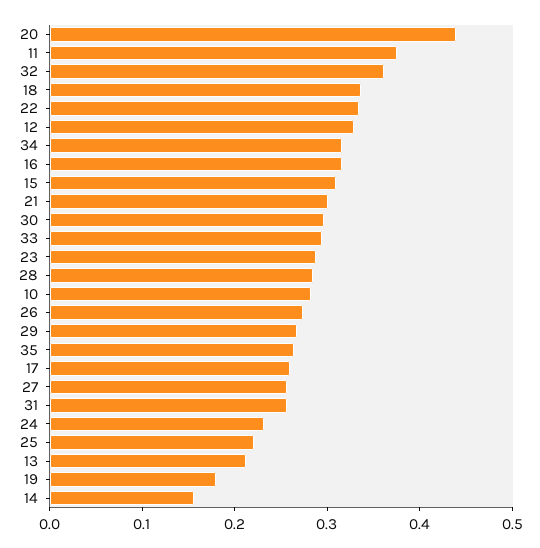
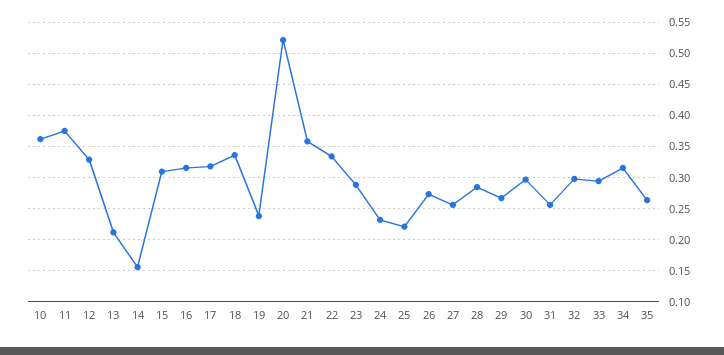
  {
-   "20": 0.44,
+   "20": 0.52,
    "11": 0.38,
-   "32": 0.36,
+   "32": 0.3,
    "18": 0.34,
    "22": 0.33,
    "12": 0.33,
    "34": 0.32,
    "16": 0.32,
    "15": 0.31,
-   "21": 0.3,
+   "21": 0.36,
    "30": 0.3,
    "33": 0.29,
    "23": 0.29,
    "28": 0.28,
-   "10": 0.28,
+   "10": 0.36,
    "26": 0.27,
    "29": 0.27,
    "35": 0.26,
-   "17": 0.26,
+   "17": 0.32,
    "27": 0.26,
    "31": 0.26,
    "24": 0.23,
    "25": 0.22,
    "13": 0.21,
-   "19": 0.18,
+   "19": 0.24,
    "14": 0.16
  }

